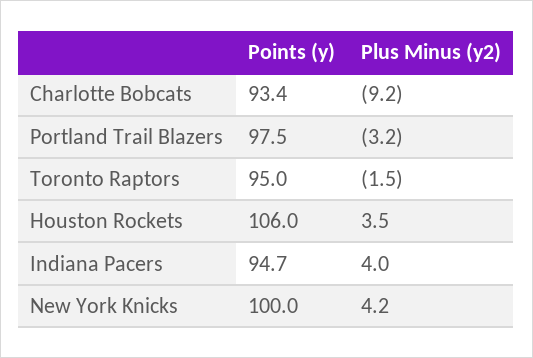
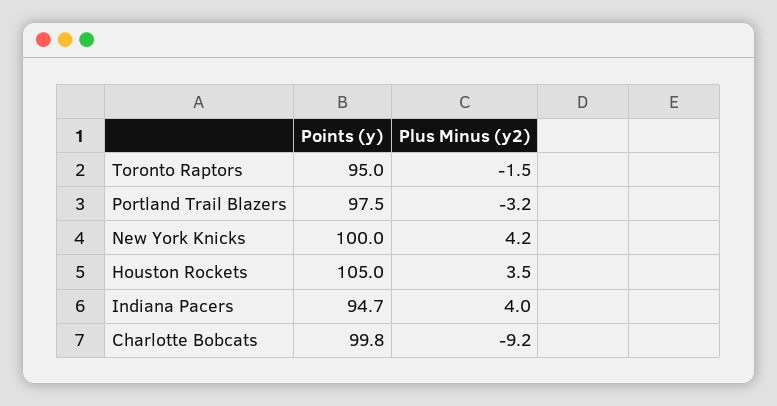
  {
    "Points (y)": {
-     "Charlotte Bobcats": 93.4,
+     "Charlotte Bobcats": 99.8,
      "Portland Trail Blazers": 97.5,
      "Toronto Raptors": 95,
-     "Houston Rockets": 106,
+     "Houston Rockets": 105,
      "Indiana Pacers": 94.7,
      "New York Knicks": 100
    },
    "Plus Minus (y2)": {
      "Charlotte Bobcats": -9.2,
      "Portland Trail Blazers": -3.2,
      "Toronto Raptors": -1.5,
      "Houston Rockets": 3.5,
      "Indiana Pacers": 4,
      "New York Knicks": 4.2
    }
  }

